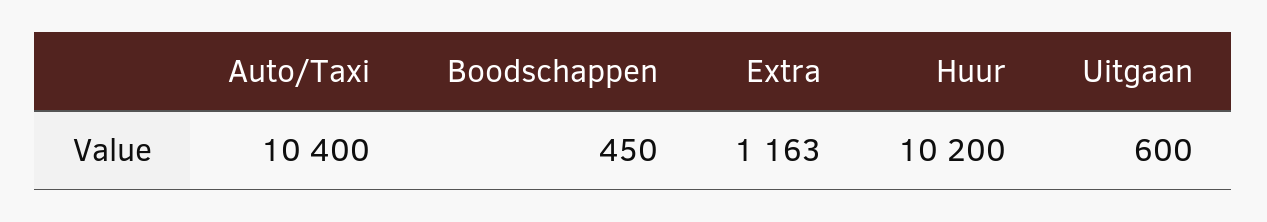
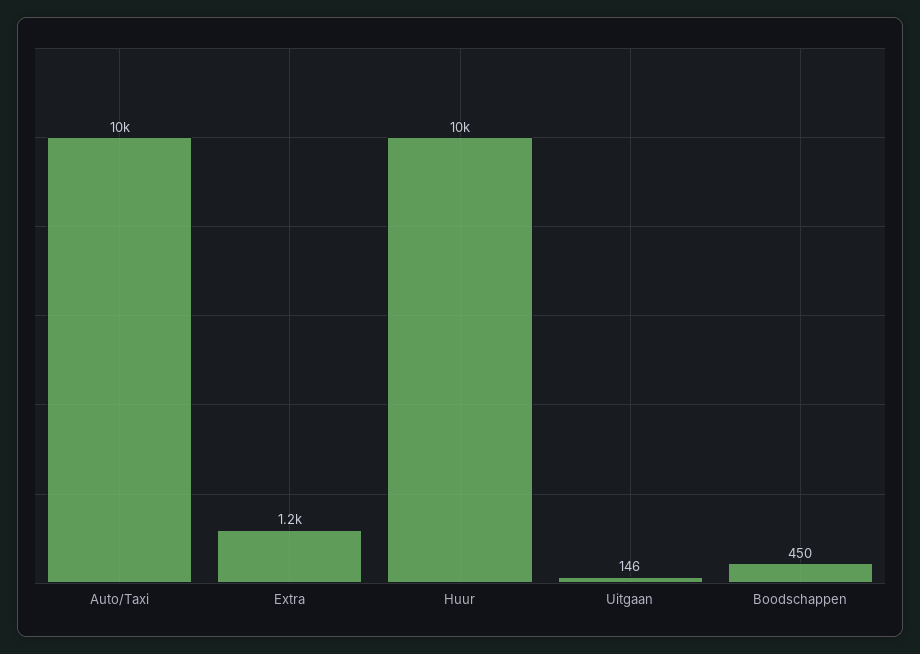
  {
    "Auto/Taxi": 10400,
    "Boodschappen": 450,
    "Extra": 1163,
    "Huur": 10200,
-   "Uitgaan": 600
+   "Uitgaan": 146
  }

